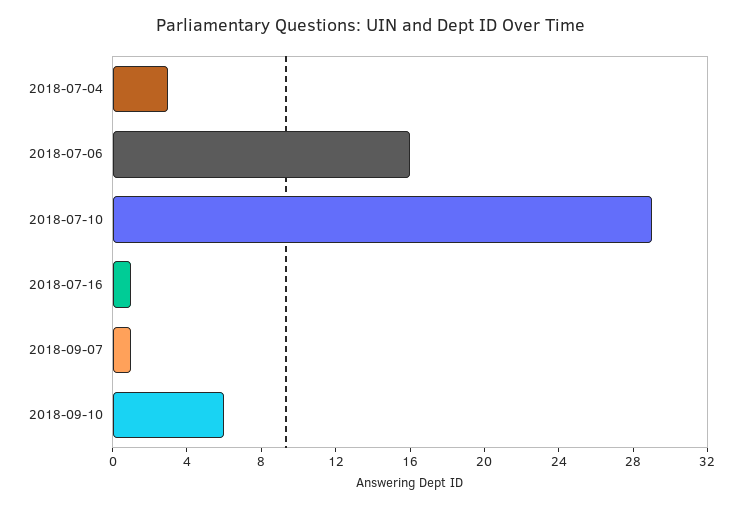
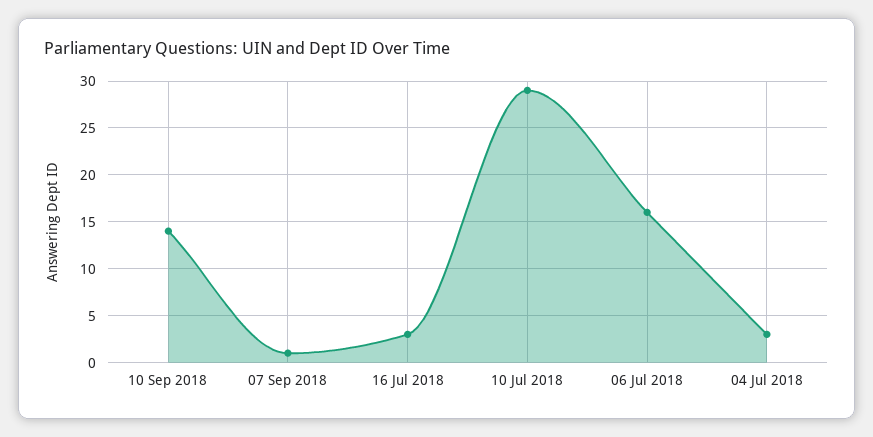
  {
    "2018-07-04": 3,
    "2018-07-06": 16,
    "2018-07-10": 29,
-   "2018-07-16": 1,
+   "2018-07-16": 3,
    "2018-09-07": 1,
-   "2018-09-10": 6
+   "2018-09-10": 14
  }

